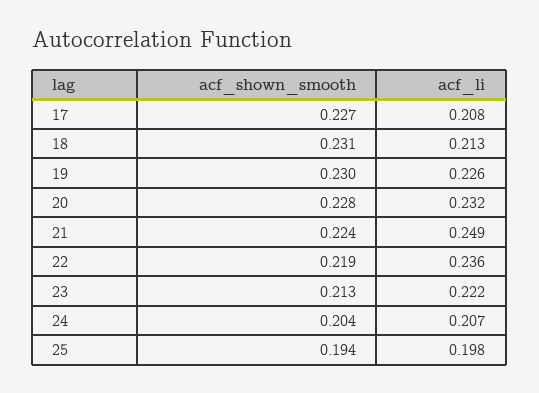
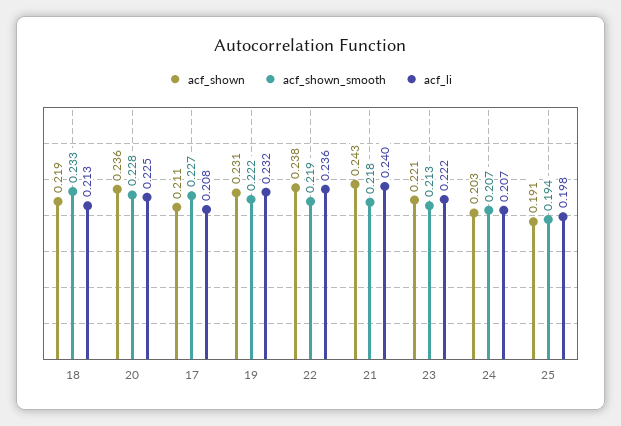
  {
    "acf_shown_smooth": {
      "17": 0.227,
-     "18": 0.231,
+     "18": 0.233,
-     "19": 0.23,
+     "19": 0.222,
      "20": 0.228,
-     "21": 0.224,
+     "21": 0.218,
      "22": 0.219,
      "23": 0.213,
-     "24": 0.204,
+     "24": 0.207,
      "25": 0.194
    },
    "acf_li": {
      "17": 0.208,
      "18": 0.213,
-     "19": 0.226,
+     "19": 0.232,
-     "20": 0.232,
+     "20": 0.225,
-     "21": 0.249,
+     "21": 0.24,
      "22": 0.236,
      "23": 0.222,
      "24": 0.207,
      "25": 0.198
-   }
+   },
+   "acf_shown": {
+     "18": 0.219,
+     "20": 0.236,
+     "17": 0.211,
+     "19": 0.231,
+     "22": 0.238,
+     "21": 0.243,
+     "23": 0.221,
+     "24": 0.203,
+     "25": 0.191
+   }
  }

